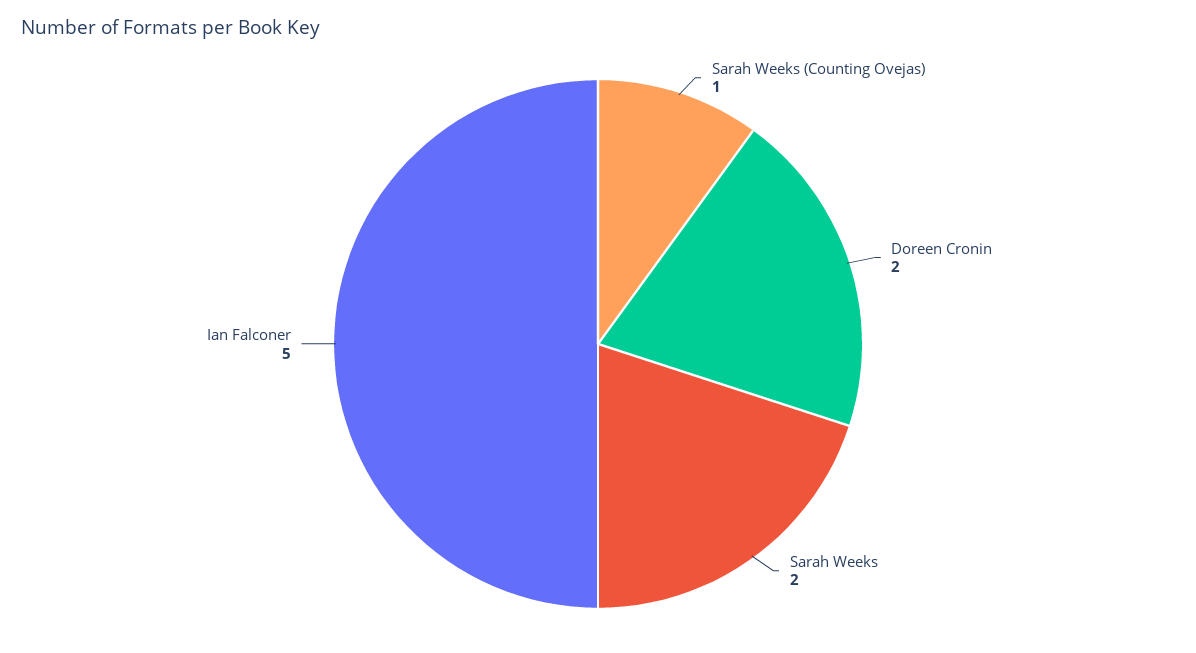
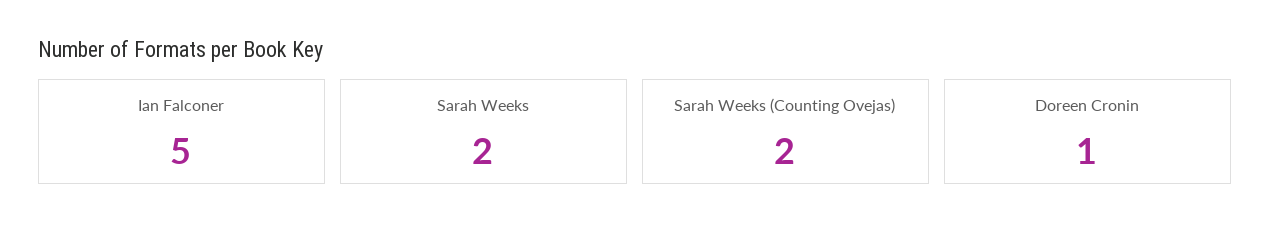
  {
-   "Sarah Weeks (Counting Ovejas)": 1,
+   "Sarah Weeks (Counting Ovejas)": 2,
-   "Doreen Cronin": 2,
+   "Doreen Cronin": 1,
    "Sarah Weeks": 2,
    "Ian Falconer": 5
  }

